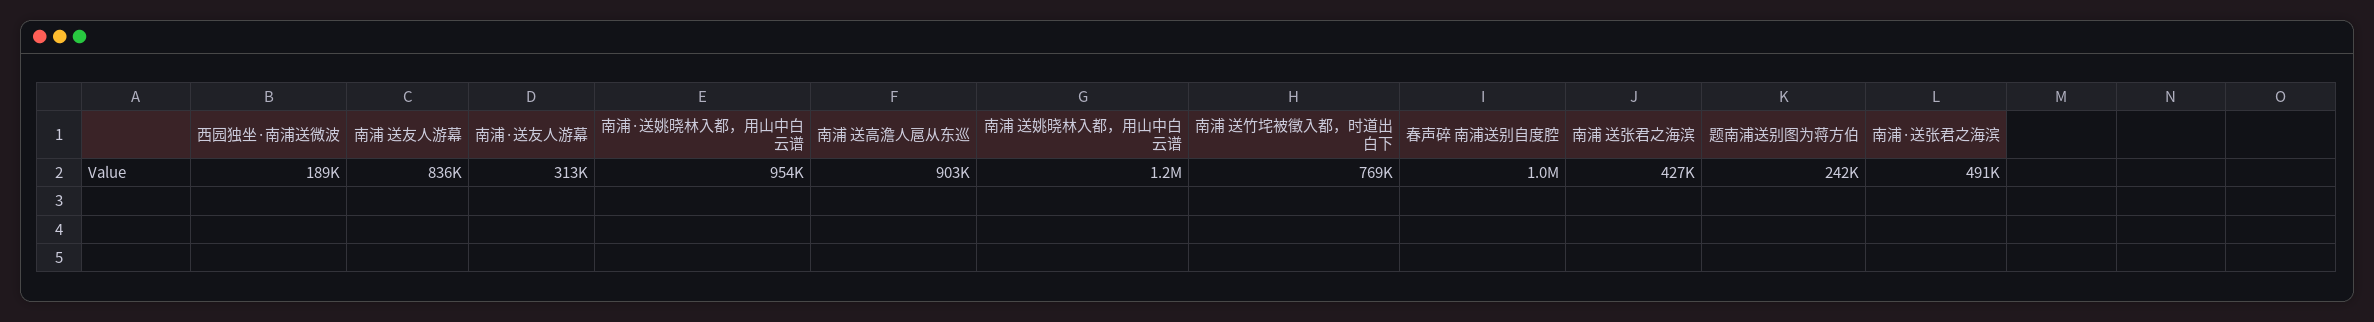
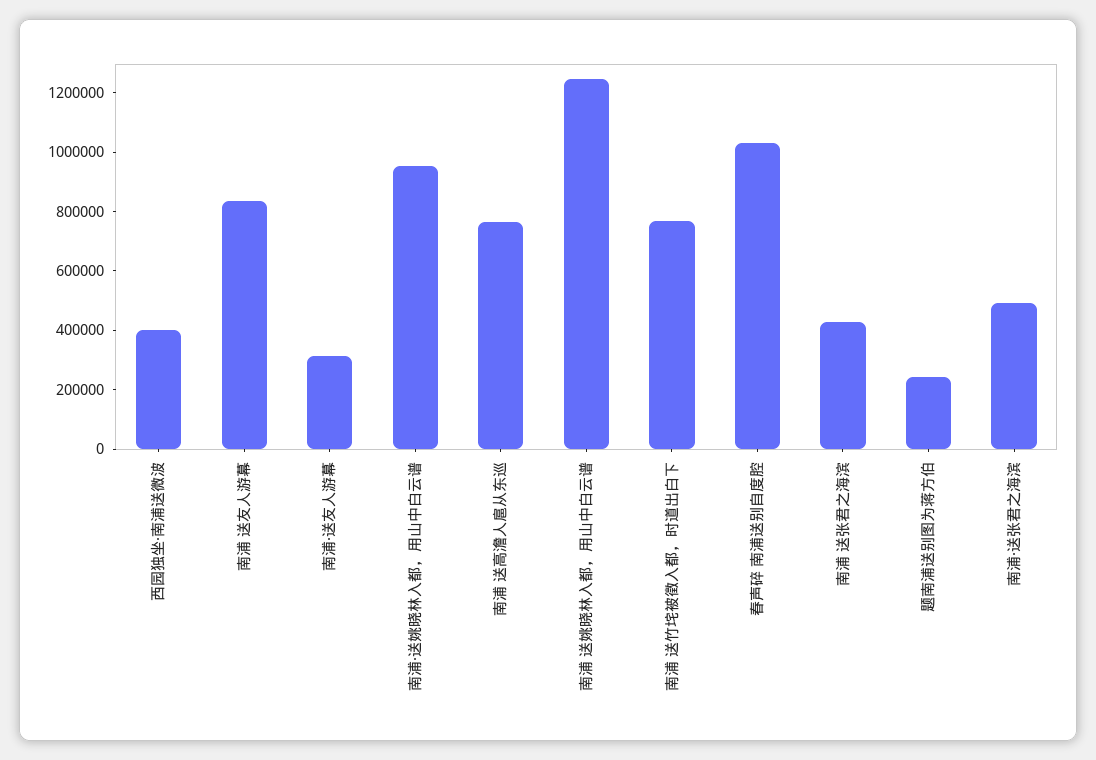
  {
-   "西园独坐·南浦送微波": 189000,
+   "西园独坐·南浦送微波": 400000,
    "南浦 送友人游幕": 836000,
    "南浦·送友人游幕": 313000,
    "南浦·送姚晓林入都，用山中白云谱": 954000,
-   "南浦 送高澹人扈从东巡": 903000,
+   "南浦 送高澹人扈从东巡": 750000,
    "南浦 送姚晓林入都，用山中白云谱": 1200000,
    "南浦 送竹垞被徵入都，时道出白下": 769000,
    "春声碎 南浦送别自度腔": 1000000,
    "南浦 送张君之海滨": 427000,
    "题南浦送别图为蒋方伯": 242000,
    "南浦·送张君之海滨": 491000
  }

